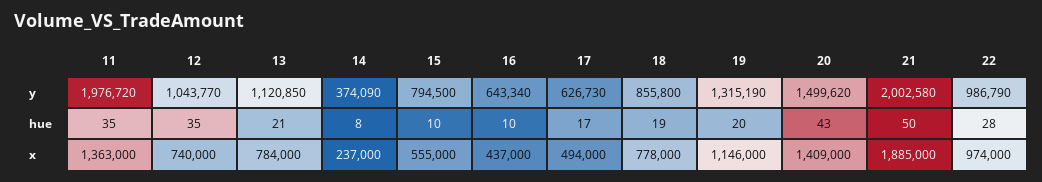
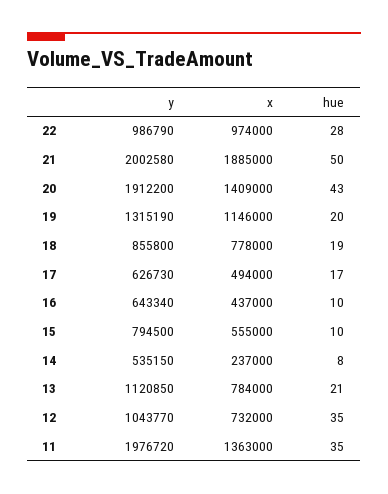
  {
    "11": {
      "y": 1976720,
      "hue": 35,
      "x": 1363000
    },
    "12": {
      "y": 1043770,
      "hue": 35,
-     "x": 740000
+     "x": 732000
    },
    "13": {
      "y": 1120850,
      "hue": 21,
      "x": 784000
    },
    "14": {
-     "y": 374090,
+     "y": 535150,
      "hue": 8,
      "x": 237000
    },
    "15": {
      "y": 794500,
      "hue": 10,
      "x": 555000
    },
    "16": {
      "y": 643340,
      "hue": 10,
      "x": 437000
    },
    "17": {
      "y": 626730,
      "hue": 17,
      "x": 494000
    },
    "18": {
      "y": 855800,
      "hue": 19,
      "x": 778000
    },
    "19": {
      "y": 1315190,
      "hue": 20,
      "x": 1146000
    },
    "20": {
-     "y": 1499620,
+     "y": 1912200,
      "hue": 43,
      "x": 1409000
    },
    "21": {
      "y": 2002580,
      "hue": 50,
      "x": 1885000
    },
    "22": {
      "y": 986790,
      "hue": 28,
      "x": 974000
    }
  }

